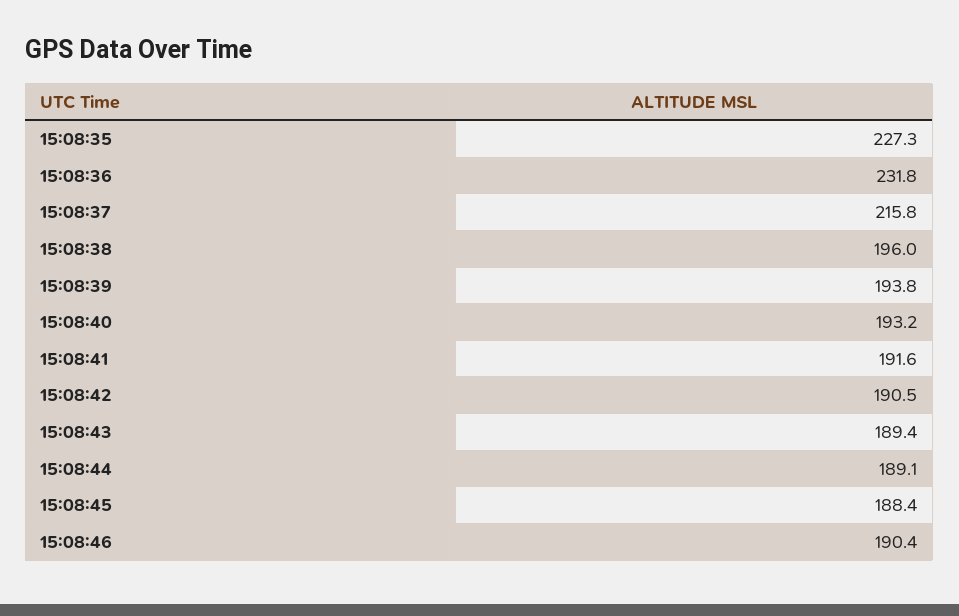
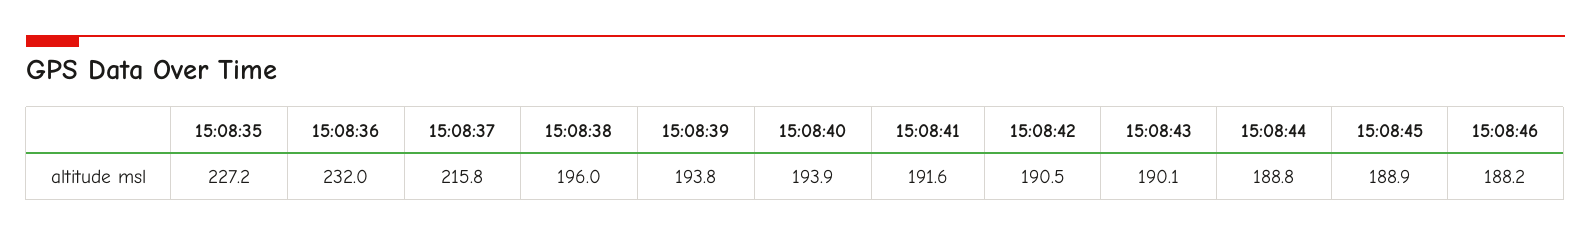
  {
-   "15:08:35": 227.3,
+   "15:08:35": 227.2,
-   "15:08:36": 231.8,
+   "15:08:36": 232,
    "15:08:37": 215.8,
    "15:08:38": 196,
    "15:08:39": 193.8,
-   "15:08:40": 193.2,
+   "15:08:40": 193.9,
    "15:08:41": 191.6,
    "15:08:42": 190.5,
-   "15:08:43": 189.4,
+   "15:08:43": 190.1,
-   "15:08:44": 189.1,
+   "15:08:44": 188.8,
-   "15:08:45": 188.4,
+   "15:08:45": 188.9,
-   "15:08:46": 190.4
+   "15:08:46": 188.2
  }

